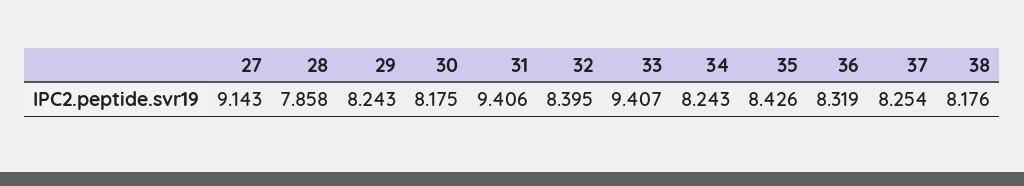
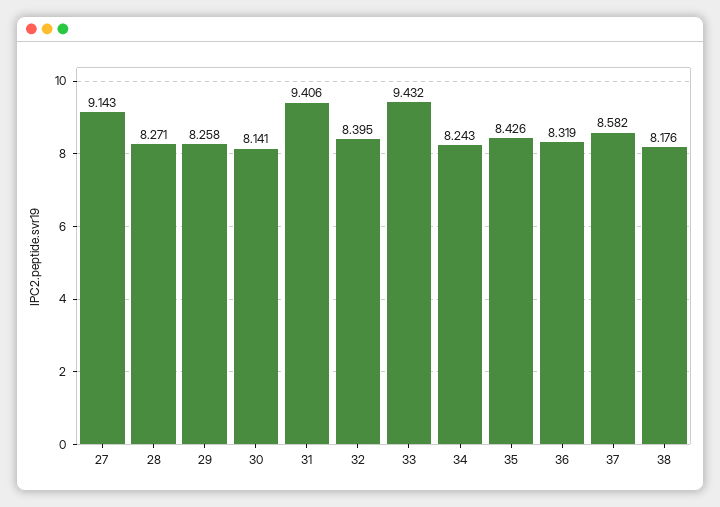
  {
    "27": 9.143,
-   "28": 7.858,
+   "28": 8.271,
-   "29": 8.243,
+   "29": 8.258,
-   "30": 8.175,
+   "30": 8.141,
    "31": 9.406,
    "32": 8.395,
-   "33": 9.407,
+   "33": 9.432,
    "34": 8.243,
    "35": 8.426,
    "36": 8.319,
-   "37": 8.254,
+   "37": 8.582,
    "38": 8.176
  }

